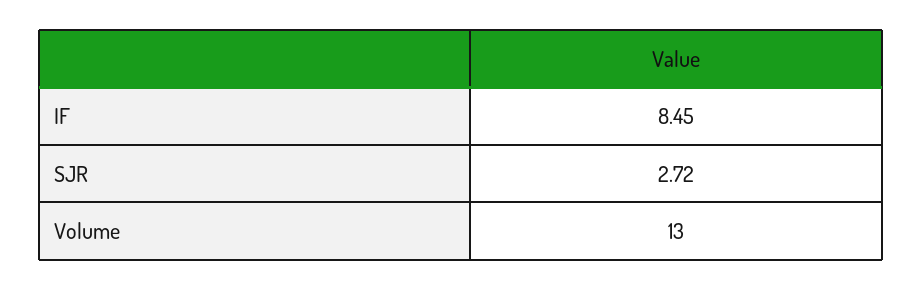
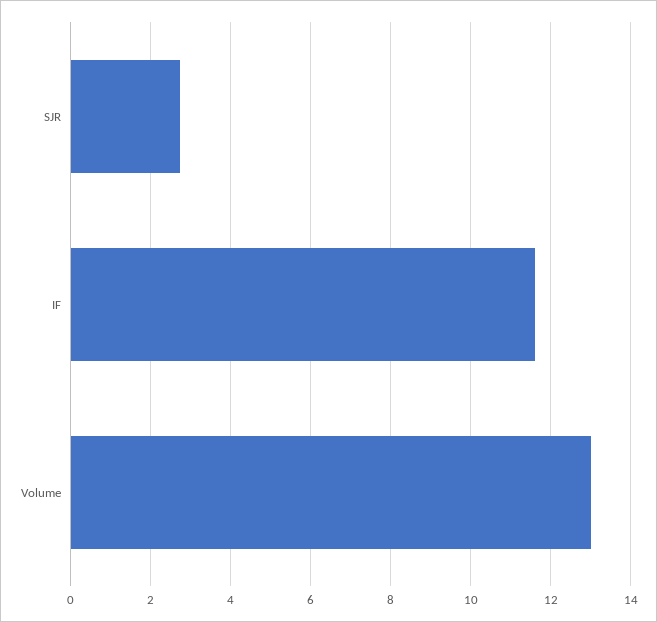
  {
-   "IF": 8.45,
+   "IF": 11.6,
    "SJR": 2.72,
    "Volume": 13
  }

